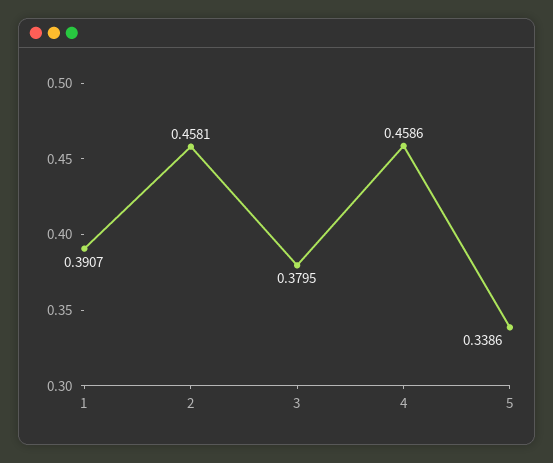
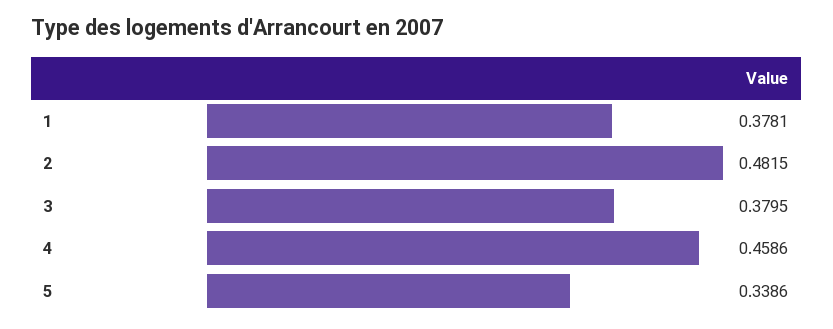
  {
-   "1": 0.3907,
+   "1": 0.3781,
-   "2": 0.4581,
+   "2": 0.4815,
    "3": 0.3795,
    "4": 0.4586,
    "5": 0.3386
  }

